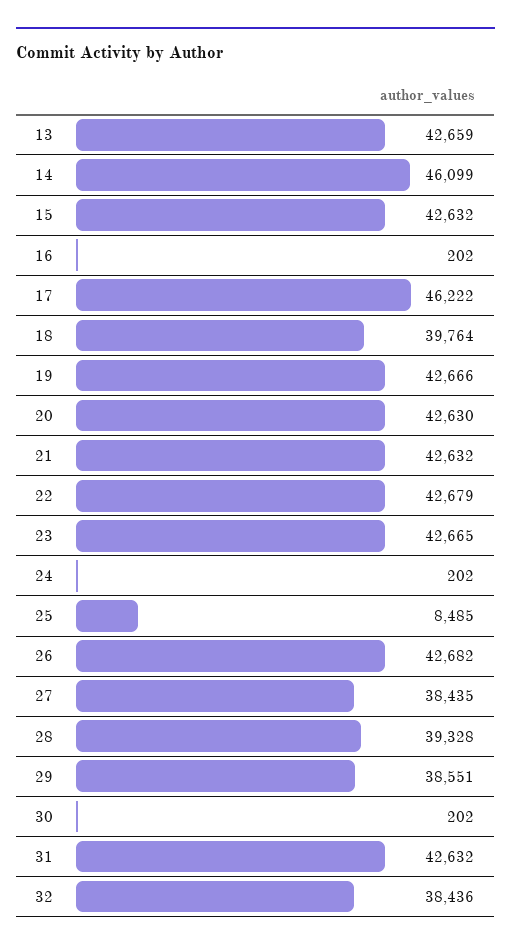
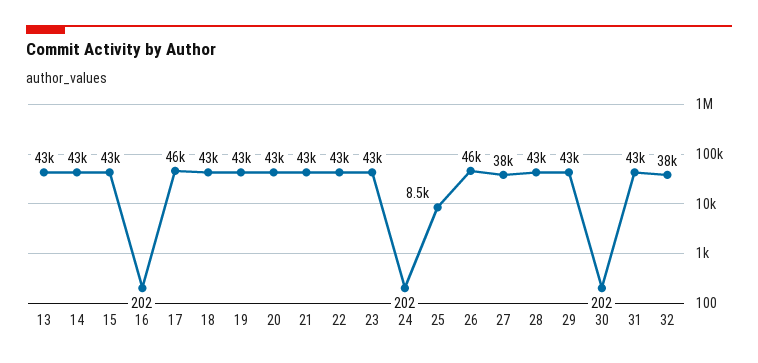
  {
    "13": 42659,
-   "14": 46099,
+   "14": 43000,
    "15": 42632,
    "16": 202,
    "17": 46222,
-   "18": 39764,
+   "18": 43000,
    "19": 42666,
    "20": 42630,
    "21": 42632,
    "22": 42679,
    "23": 42665,
    "24": 202,
    "25": 8485,
-   "26": 42682,
+   "26": 46000,
    "27": 38435,
-   "28": 39328,
+   "28": 43000,
-   "29": 38551,
+   "29": 43000,
    "30": 202,
    "31": 42632,
    "32": 38436
  }

